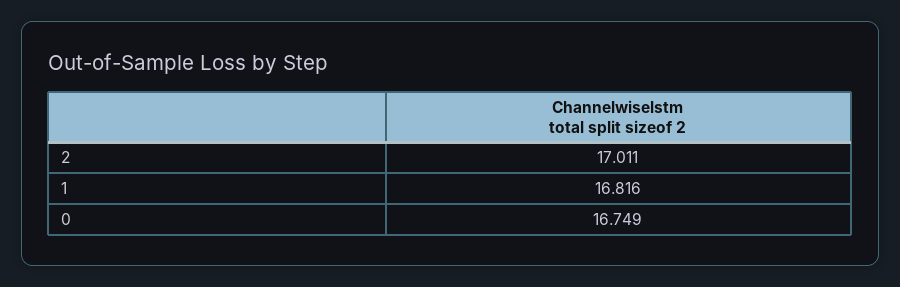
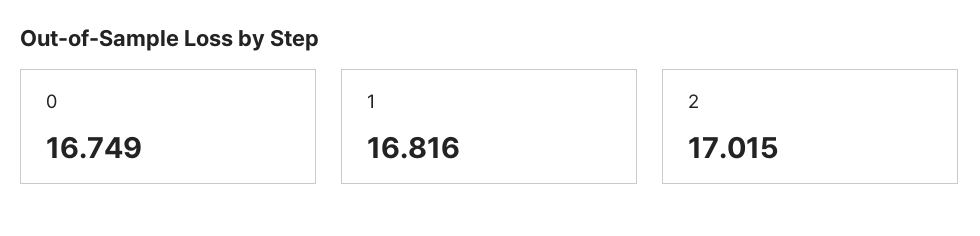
  {
-   "2": 17.011,
+   "2": 17.015,
    "1": 16.816,
    "0": 16.749
  }

